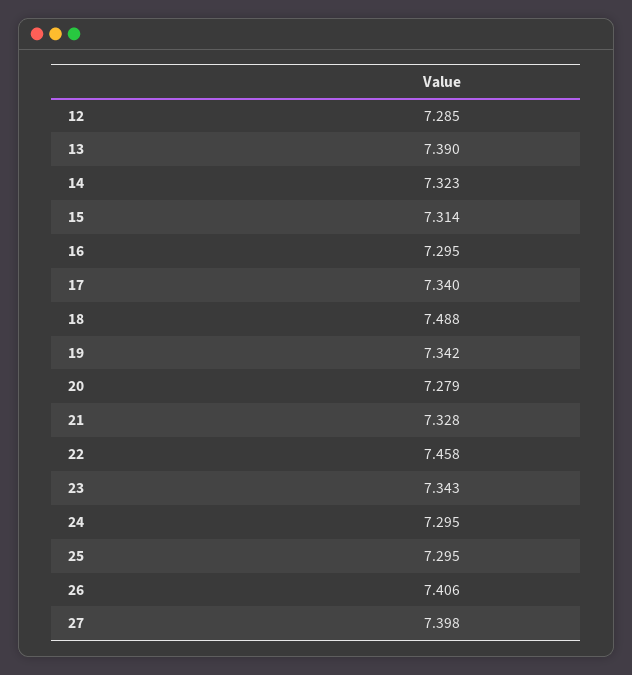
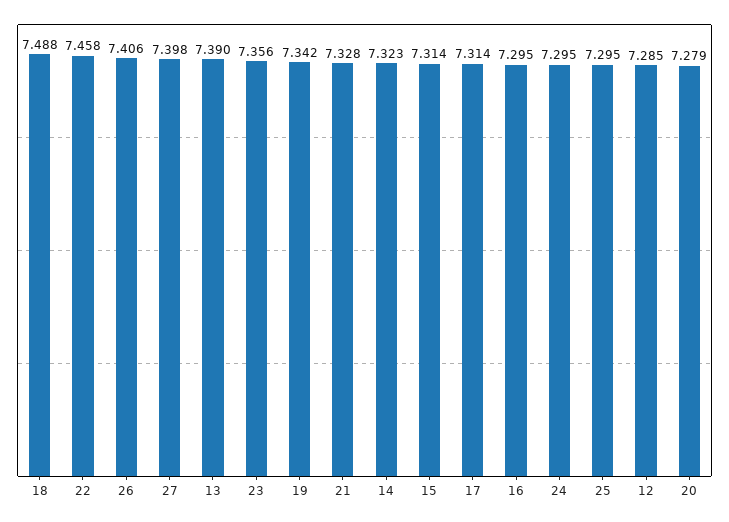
  {
    "12": 7.285,
    "13": 7.39,
    "14": 7.323,
    "15": 7.314,
    "16": 7.295,
-   "17": 7.34,
+   "17": 7.314,
    "18": 7.488,
    "19": 7.342,
    "20": 7.279,
    "21": 7.328,
    "22": 7.458,
-   "23": 7.343,
+   "23": 7.356,
    "24": 7.295,
    "25": 7.295,
    "26": 7.406,
    "27": 7.398
  }

